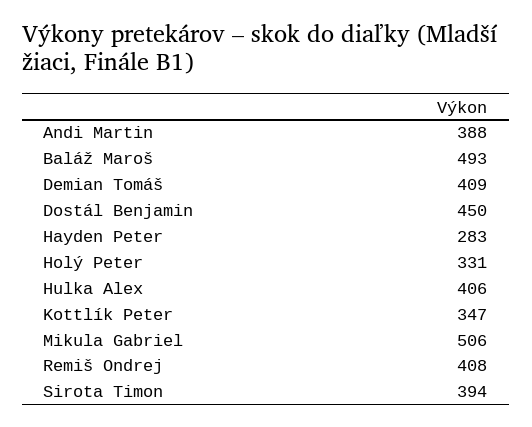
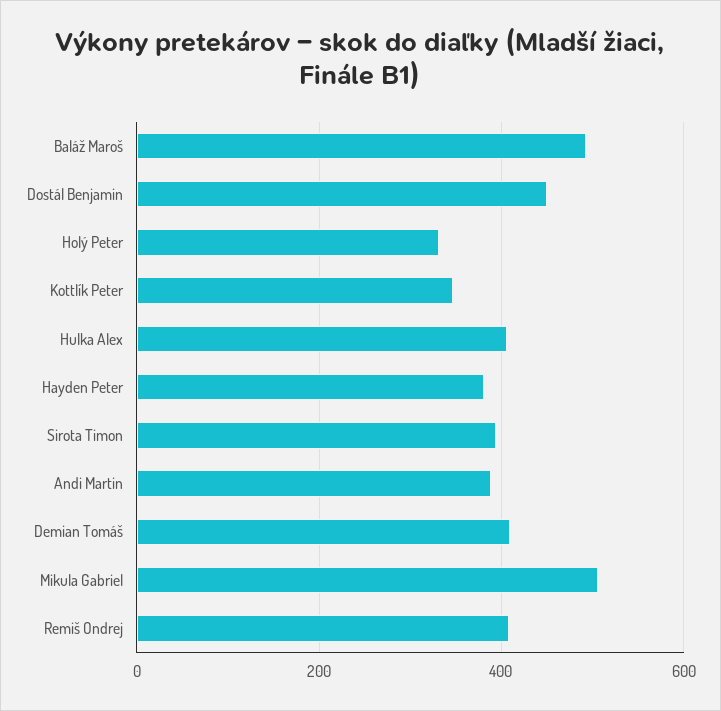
  {
    "Andi Martin": 388,
    "Baláž Maroš": 493,
    "Demian Tomáš": 409,
    "Dostál Benjamin": 450,
-   "Hayden Peter": 283,
+   "Hayden Peter": 380,
    "Holý Peter": 331,
    "Hulka Alex": 406,
    "Kottlík Peter": 347,
    "Mikula Gabriel": 506,
    "Remiš Ondrej": 408,
    "Sirota Timon": 394
  }

